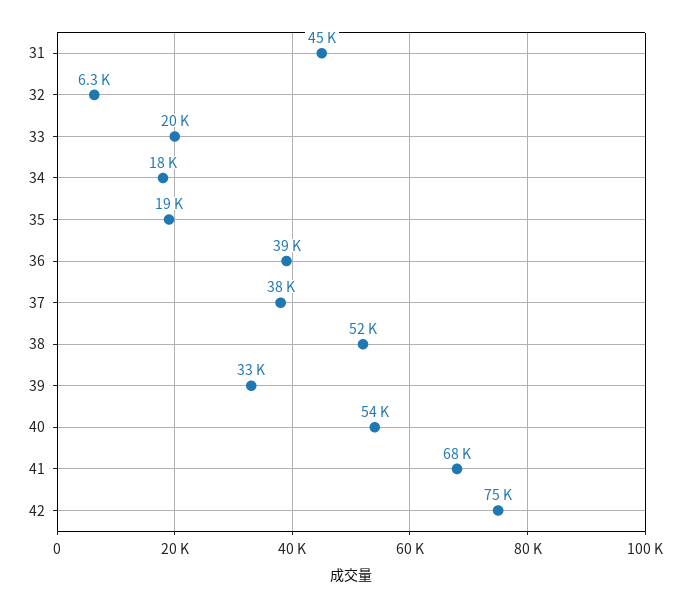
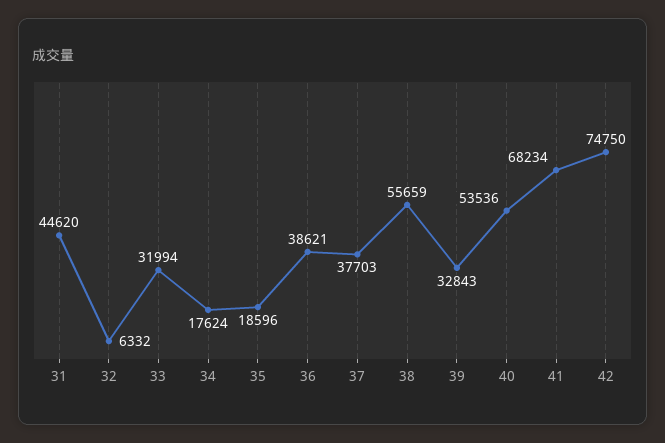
  {
    "31": 44620,
    "32": 6332,
-   "33": 20000,
+   "33": 31994,
    "34": 17624,
    "35": 18596,
    "36": 38621,
    "37": 37703,
-   "38": 52000,
+   "38": 55659,
    "39": 32843,
    "40": 53536,
    "41": 68234,
    "42": 74750
  }

